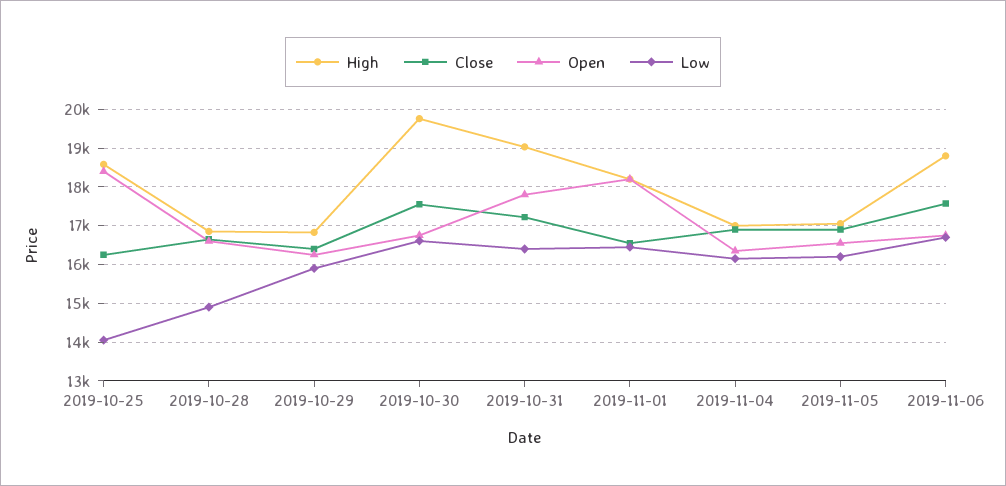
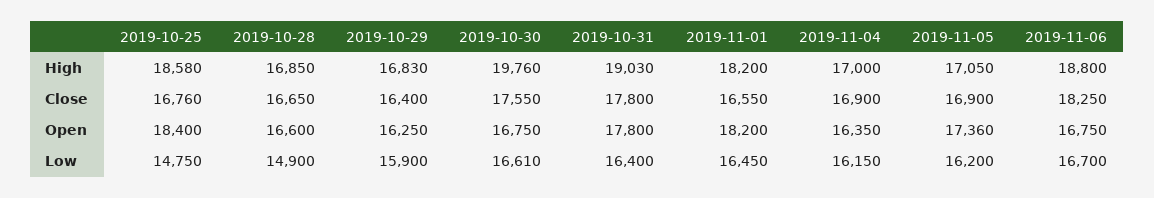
  {
    "High": {
      "2019-10-25": 18580,
      "2019-10-28": 16850,
      "2019-10-29": 16830,
      "2019-10-30": 19760,
      "2019-10-31": 19030,
      "2019-11-01": 18200,
      "2019-11-04": 17000,
      "2019-11-05": 17050,
      "2019-11-06": 18800
    },
    "Close": {
-     "2019-10-25": 16200,
+     "2019-10-25": 16760,
      "2019-10-28": 16650,
      "2019-10-29": 16400,
      "2019-10-30": 17550,
-     "2019-10-31": 17200,
+     "2019-10-31": 17800,
      "2019-11-01": 16550,
      "2019-11-04": 16900,
      "2019-11-05": 16900,
-     "2019-11-06": 17600
+     "2019-11-06": 18250
    },
    "Open": {
      "2019-10-25": 18400,
      "2019-10-28": 16600,
      "2019-10-29": 16250,
      "2019-10-30": 16750,
      "2019-10-31": 17800,
      "2019-11-01": 18200,
      "2019-11-04": 16350,
-     "2019-11-05": 16600,
+     "2019-11-05": 17360,
      "2019-11-06": 16750
    },
    "Low": {
-     "2019-10-25": 14000,
+     "2019-10-25": 14750,
      "2019-10-28": 14900,
      "2019-10-29": 15900,
      "2019-10-30": 16610,
      "2019-10-31": 16400,
      "2019-11-01": 16450,
      "2019-11-04": 16150,
      "2019-11-05": 16200,
      "2019-11-06": 16700
    }
  }

